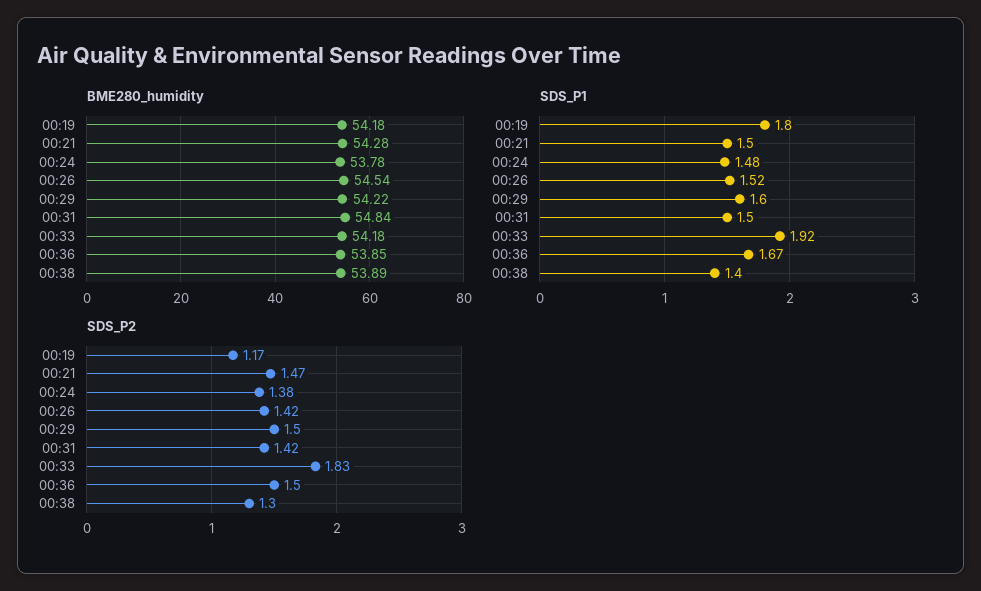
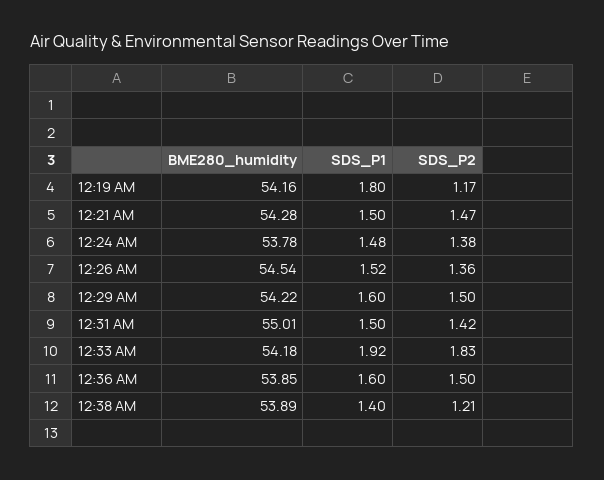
  {
    "BME280_humidity": {
-     "00:19": 54.18,
+     "00:19": 54.16,
      "00:21": 54.28,
      "00:24": 53.78,
      "00:26": 54.54,
      "00:29": 54.22,
-     "00:31": 54.84,
+     "00:31": 55.01,
      "00:33": 54.18,
      "00:36": 53.85,
      "00:38": 53.89
    },
    "SDS_P1": {
      "00:19": 1.8,
      "00:21": 1.5,
      "00:24": 1.48,
      "00:26": 1.52,
      "00:29": 1.6,
      "00:31": 1.5,
      "00:33": 1.92,
-     "00:36": 1.67,
+     "00:36": 1.6,
      "00:38": 1.4
    },
    "SDS_P2": {
      "00:19": 1.17,
      "00:21": 1.47,
      "00:24": 1.38,
-     "00:26": 1.42,
+     "00:26": 1.36,
      "00:29": 1.5,
      "00:31": 1.42,
      "00:33": 1.83,
      "00:36": 1.5,
-     "00:38": 1.3
+     "00:38": 1.21
    }
  }

